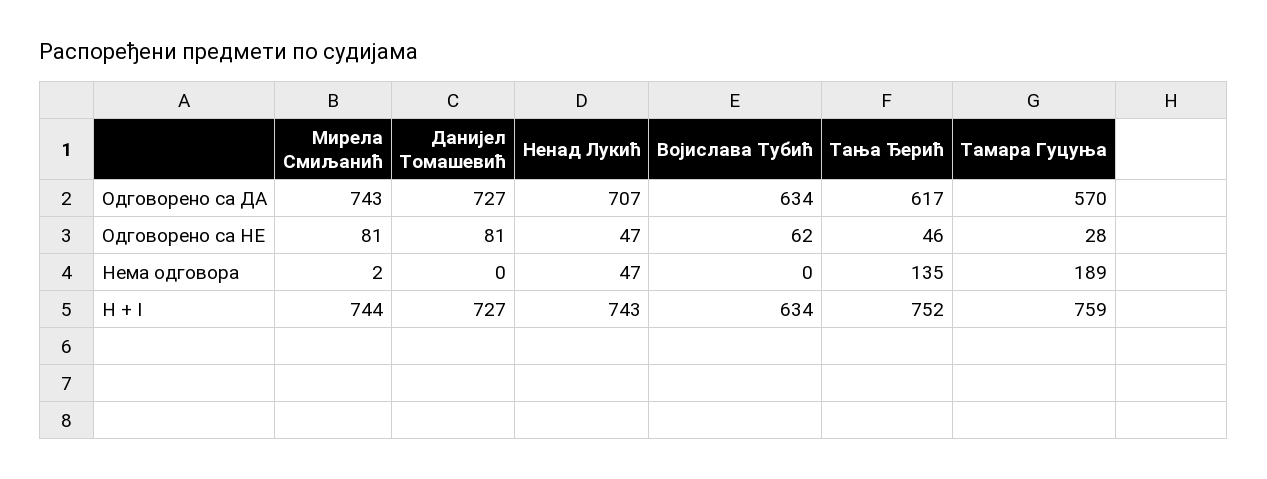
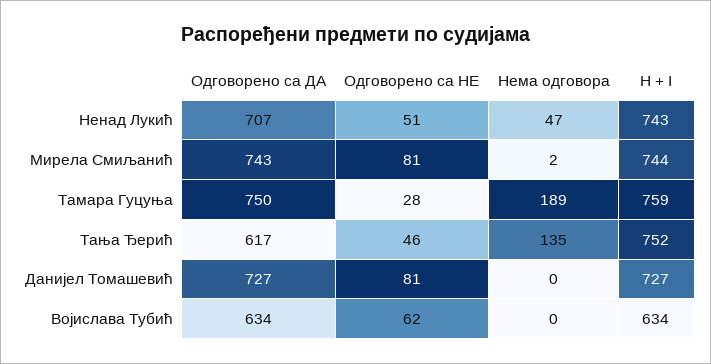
  {
    "Мирела Смиљанић": {
      "Одговорено са ДА": 743,
      "Одговорено са НЕ": 81,
      "Нема одговора": 2,
      "H + I": 744
    },
    "Данијел Томашевић": {
      "Одговорено са ДА": 727,
      "Одговорено са НЕ": 81,
      "Нема одговора": 0,
      "H + I": 727
    },
    "Ненад Лукић": {
      "Одговорено са ДА": 707,
-     "Одговорено са НЕ": 47,
+     "Одговорено са НЕ": 51,
      "Нема одговора": 47,
      "H + I": 743
    },
    "Војислава Тубић": {
      "Одговорено са ДА": 634,
      "Одговорено са НЕ": 62,
      "Нема одговора": 0,
      "H + I": 634
    },
    "Тања Ђерић": {
      "Одговорено са ДА": 617,
      "Одговорено са НЕ": 46,
      "Нема одговора": 135,
      "H + I": 752
    },
    "Тамара Гуцуња": {
-     "Одговорено са ДА": 570,
+     "Одговорено са ДА": 750,
      "Одговорено са НЕ": 28,
      "Нема одговора": 189,
      "H + I": 759
    }
  }

